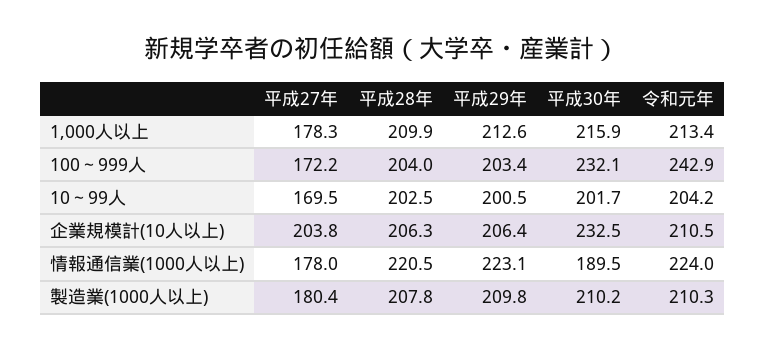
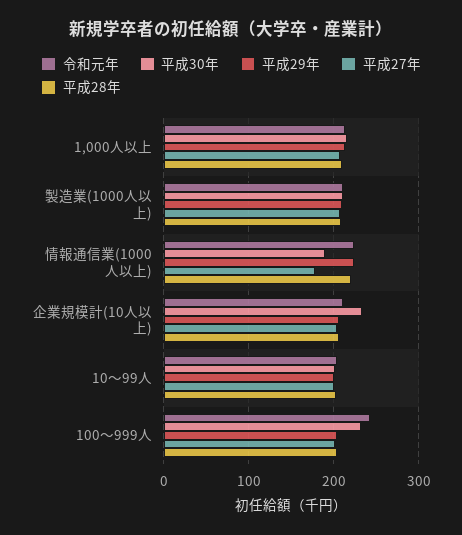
  {
    "平成27年": {
-     "1,000人以上": 178.3,
+     "1,000人以上": 210,
-     "100～999人": 172.2,
+     "100～999人": 200,
-     "10～99人": 169.5,
+     "10～99人": 200,
      "企業規模計(10人以上)": 203.8,
      "情報通信業(1000人以上)": 178,
-     "製造業(1000人以上)": 180.4
+     "製造業(1000人以上)": 210
    },
    "平成28年": {
      "1,000人以上": 209.9,
      "100～999人": 204,
      "10～99人": 202.5,
      "企業規模計(10人以上)": 206.3,
      "情報通信業(1000人以上)": 220.5,
      "製造業(1000人以上)": 207.8
    },
    "平成29年": {
      "1,000人以上": 212.6,
      "100～999人": 203.4,
      "10～99人": 200.5,
      "企業規模計(10人以上)": 206.4,
      "情報通信業(1000人以上)": 223.1,
      "製造業(1000人以上)": 209.8
    },
    "平成30年": {
      "1,000人以上": 215.9,
      "100～999人": 232.1,
      "10～99人": 201.7,
      "企業規模計(10人以上)": 232.5,
      "情報通信業(1000人以上)": 189.5,
      "製造業(1000人以上)": 210.2
    },
    "令和元年": {
      "1,000人以上": 213.4,
      "100～999人": 242.9,
      "10～99人": 204.2,
      "企業規模計(10人以上)": 210.5,
      "情報通信業(1000人以上)": 224,
      "製造業(1000人以上)": 210.3
    }
  }

